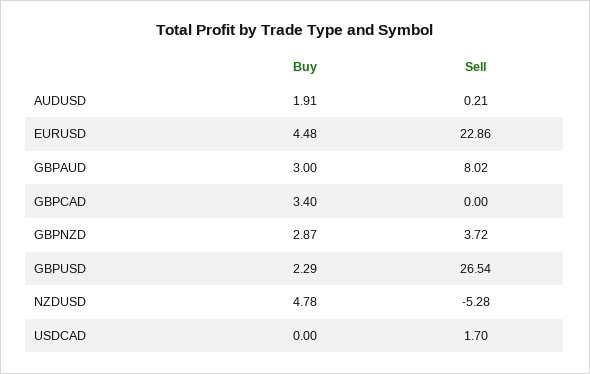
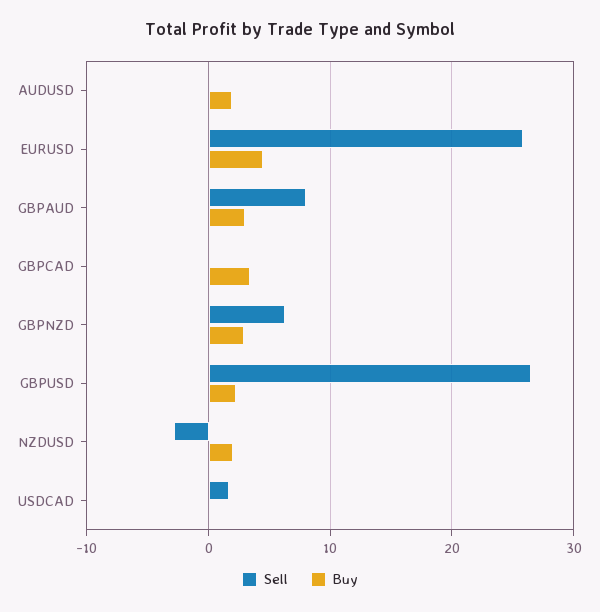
  {
    "Buy": {
      "AUDUSD": 1.91,
      "EURUSD": 4.48,
      "GBPAUD": 3,
      "GBPCAD": 3.4,
      "GBPNZD": 2.87,
      "GBPUSD": 2.29,
-     "NZDUSD": 4.78,
+     "NZDUSD": 2,
      "USDCAD": 0
    },
    "Sell": {
      "AUDUSD": 0.21,
-     "EURUSD": 22.86,
+     "EURUSD": 26,
      "GBPAUD": 8.02,
      "GBPCAD": 0,
-     "GBPNZD": 3.72,
+     "GBPNZD": 6,
      "GBPUSD": 26.54,
-     "NZDUSD": -5.28,
+     "NZDUSD": -3,
      "USDCAD": 1.7
    }
  }

